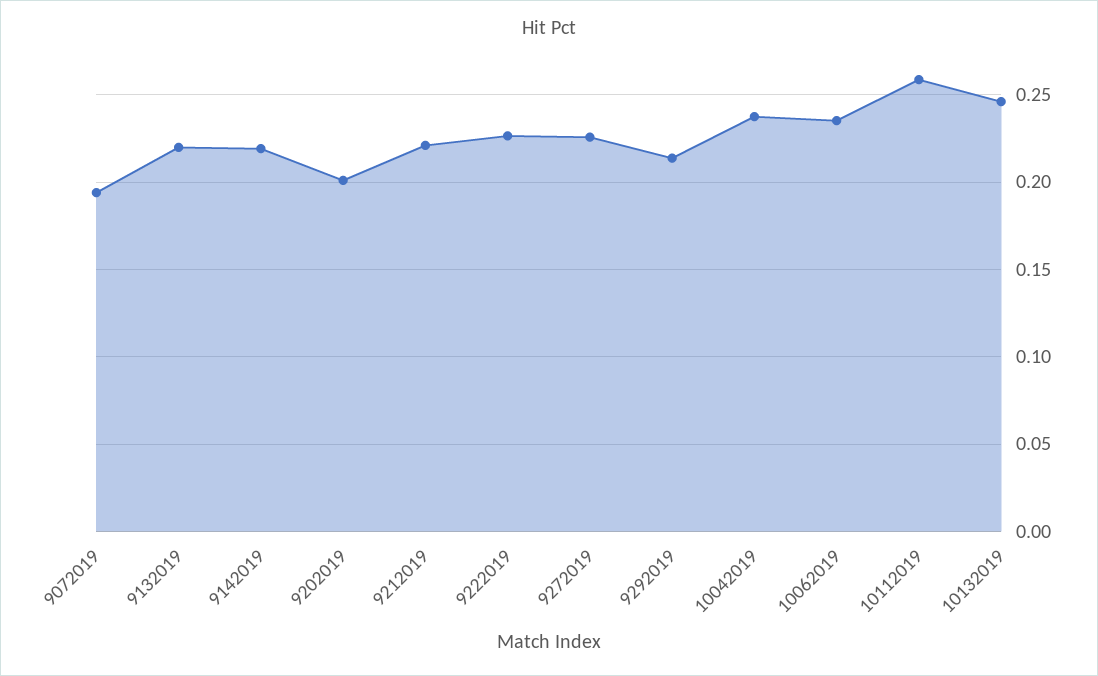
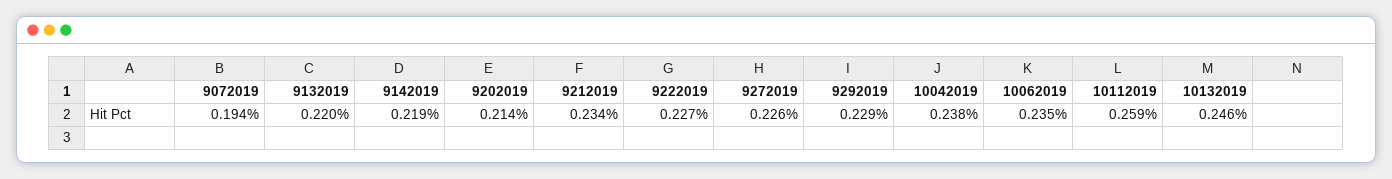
  {
    "9072019": 0.194,
    "9132019": 0.22,
    "9142019": 0.219,
-   "9202019": 0.2,
+   "9202019": 0.214,
-   "9212019": 0.22,
+   "9212019": 0.234,
    "9222019": 0.227,
    "9272019": 0.226,
-   "9292019": 0.215,
+   "9292019": 0.229,
    "10042019": 0.238,
    "10062019": 0.235,
    "10112019": 0.259,
    "10132019": 0.246
  }

